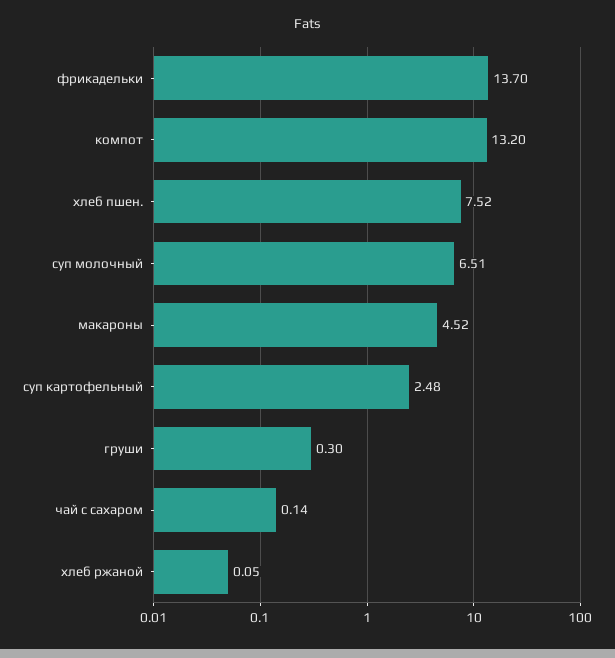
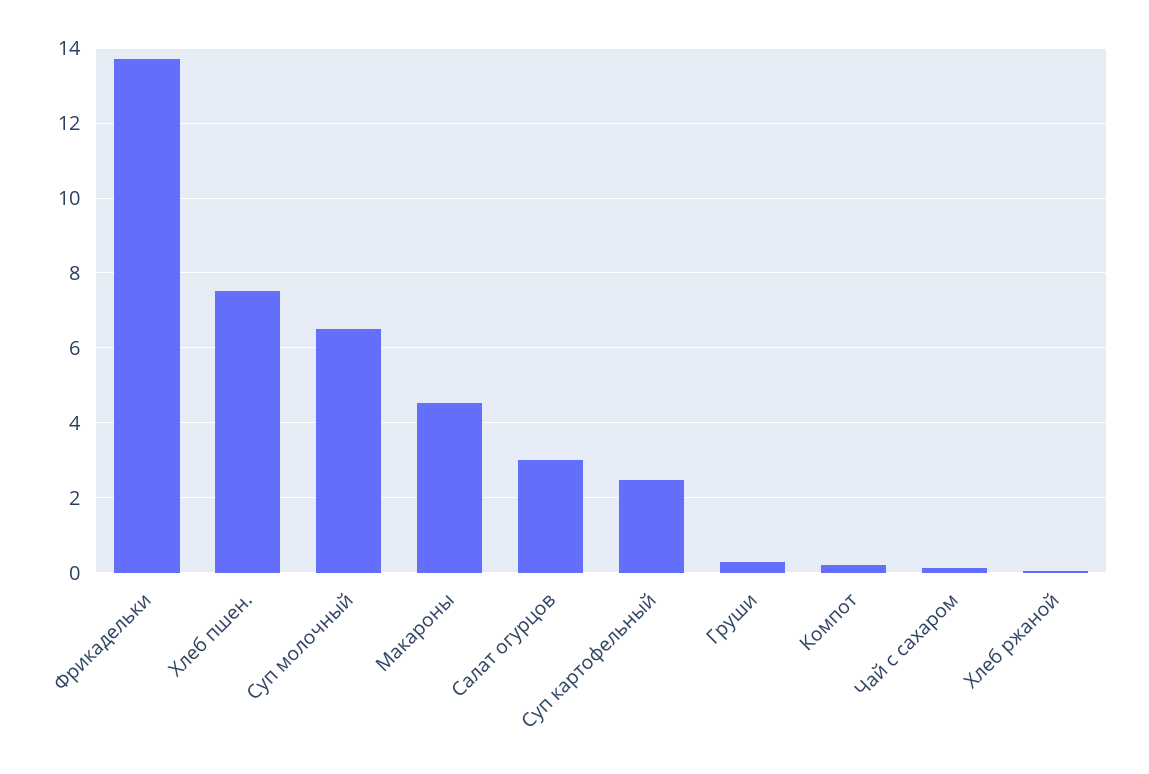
  {
    "фрикадельки": 13.7,
-   "компот": 13.2,
+   "компот": 0.2,
    "хлеб пшен.": 7.52,
    "суп молочный": 6.51,
    "макароны": 4.52,
    "суп картофельный": 2.48,
    "груши": 0.3,
    "чай с сахаром": 0.14,
-   "хлеб ржаной": 0.05
+   "хлеб ржаной": 0.05,
+   "Салат огурцов": 3
  }

